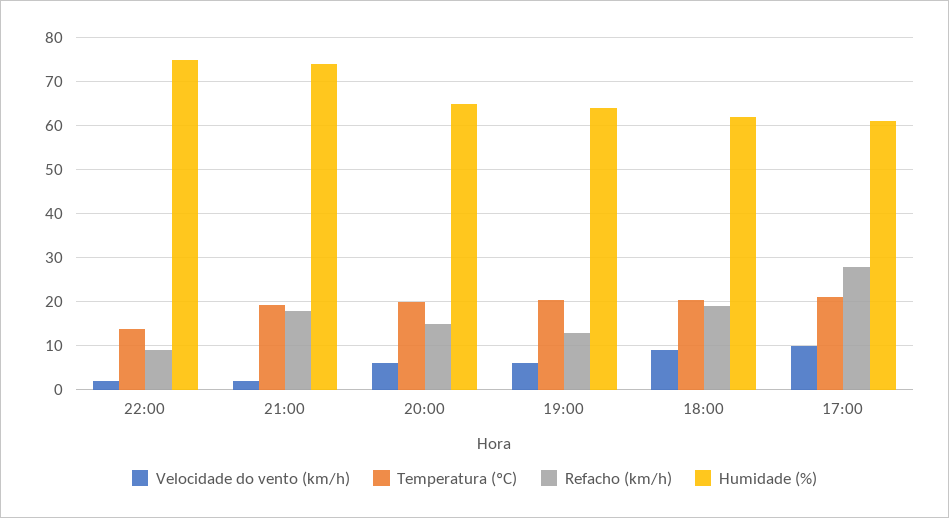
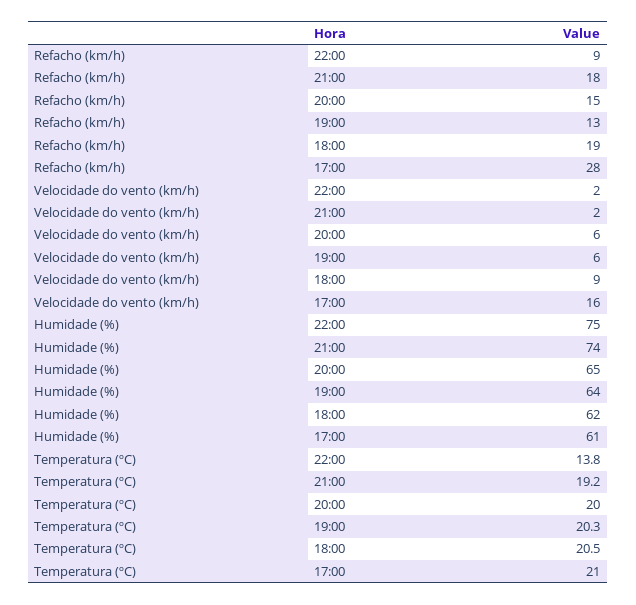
  {
    "Velocidade do vento (km/h)": {
      "22:00": 2,
      "21:00": 2,
      "20:00": 6,
      "19:00": 6,
      "18:00": 9,
-     "17:00": 10
+     "17:00": 16
    },
    "Temperatura (ºC)": {
      "22:00": 13.8,
      "21:00": 19.2,
      "20:00": 20,
      "19:00": 20.3,
      "18:00": 20.5,
      "17:00": 21
    },
    "Refacho (km/h)": {
      "22:00": 9,
      "21:00": 18,
      "20:00": 15,
      "19:00": 13,
      "18:00": 19,
      "17:00": 28
    },
    "Humidade (%)": {
      "22:00": 75,
      "21:00": 74,
      "20:00": 65,
      "19:00": 64,
      "18:00": 62,
      "17:00": 61
    }
  }

